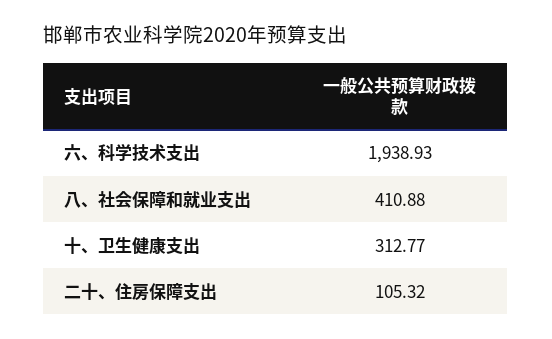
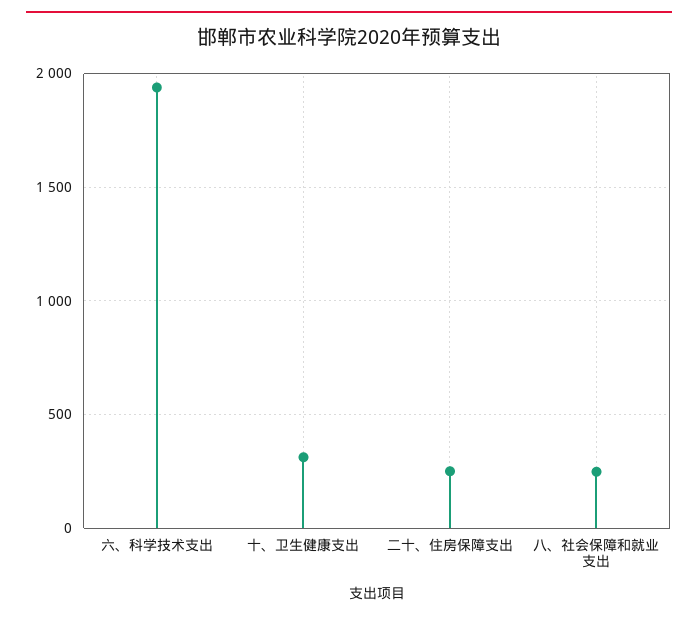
  {
    "六、科学技术支出": 1938.93,
-   "八、社会保障和就业支出": 410.88,
+   "八、社会保障和就业支出": 250,
    "十、卫生健康支出": 312.77,
-   "二十、住房保障支出": 105.32
+   "二十、住房保障支出": 250
  }

